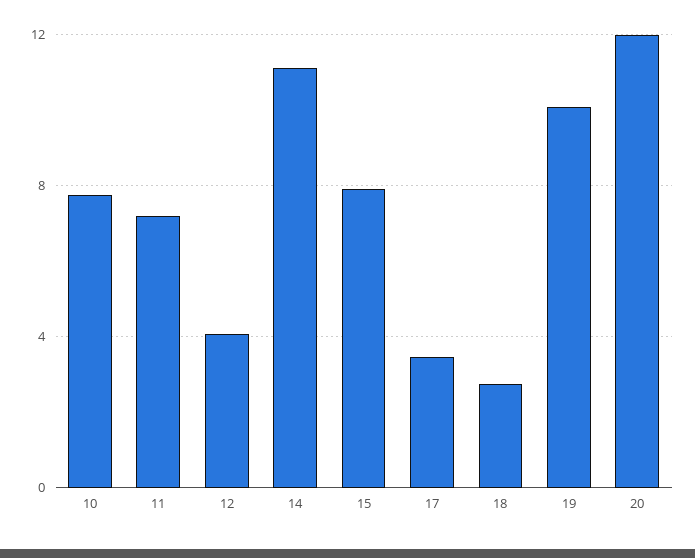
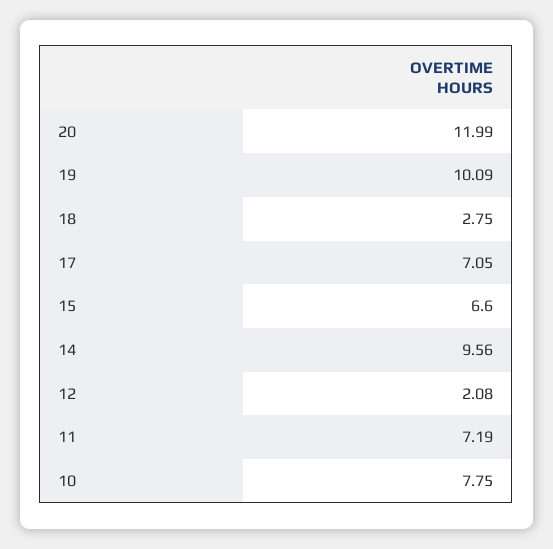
  {
    "10": 7.75,
    "11": 7.19,
-   "12": 4,
+   "12": 2.08,
-   "14": 11,
+   "14": 9.56,
-   "15": 8,
+   "15": 6.6,
-   "17": 3.5,
+   "17": 7.05,
    "18": 2.75,
    "19": 10.09,
    "20": 11.99
  }

